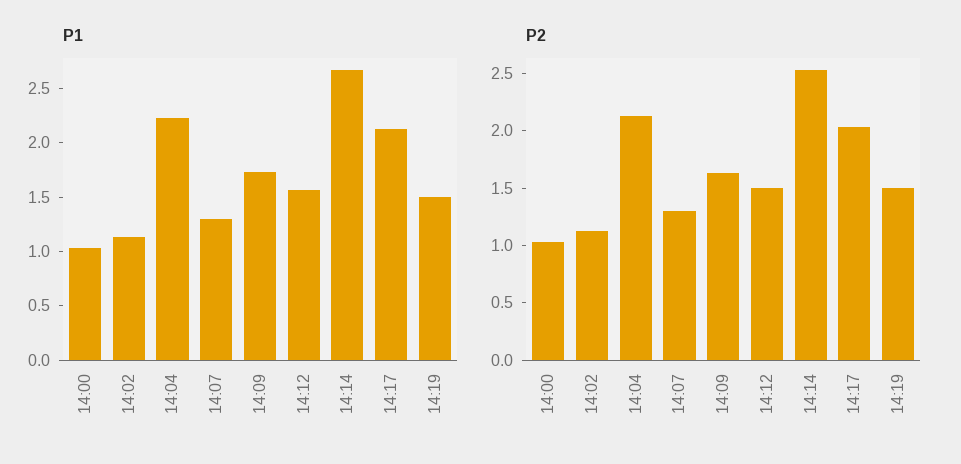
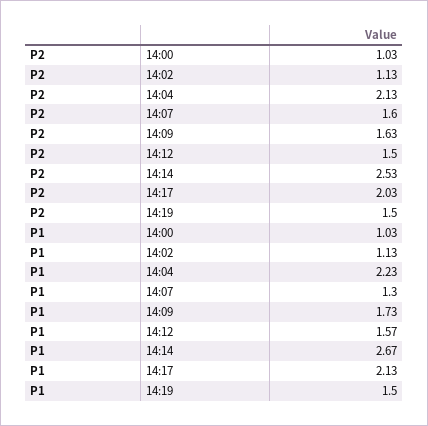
  {
    "P1": {
      "14:00": 1.03,
      "14:02": 1.13,
      "14:04": 2.23,
      "14:07": 1.3,
      "14:09": 1.73,
      "14:12": 1.57,
      "14:14": 2.67,
      "14:17": 2.13,
      "14:19": 1.5
    },
    "P2": {
      "14:00": 1.03,
      "14:02": 1.13,
      "14:04": 2.13,
-     "14:07": 1.3,
+     "14:07": 1.6,
      "14:09": 1.63,
      "14:12": 1.5,
      "14:14": 2.53,
      "14:17": 2.03,
      "14:19": 1.5
    }
  }

